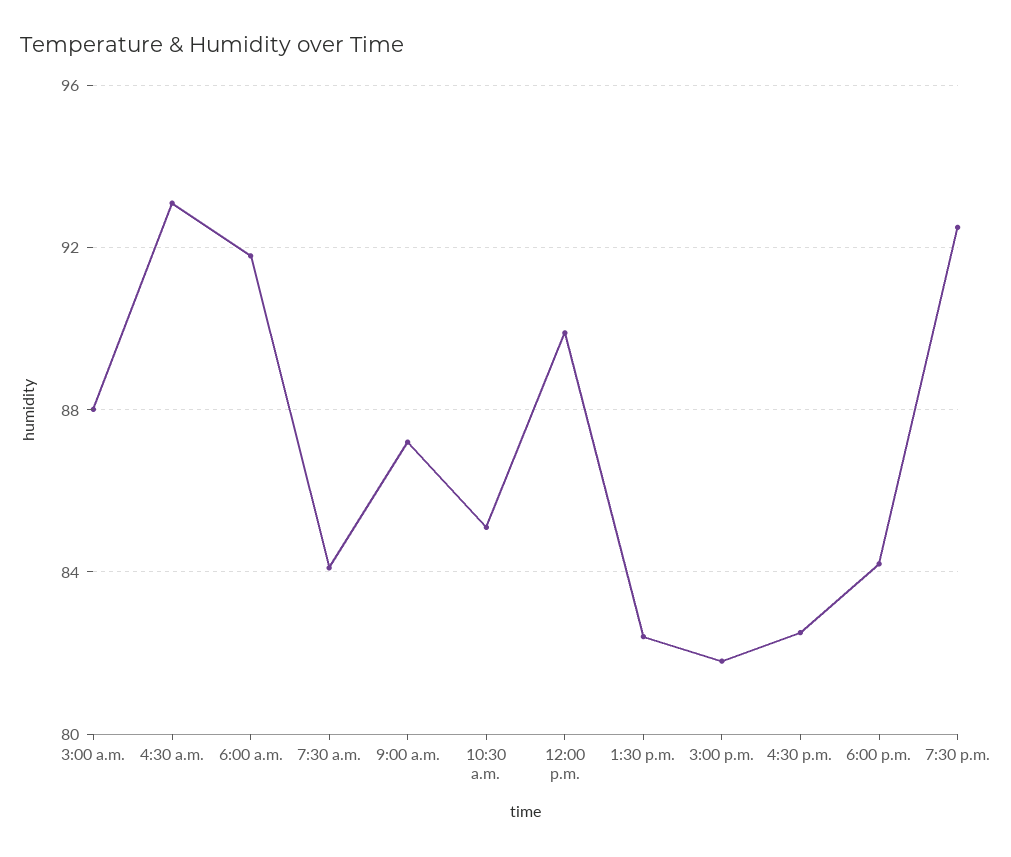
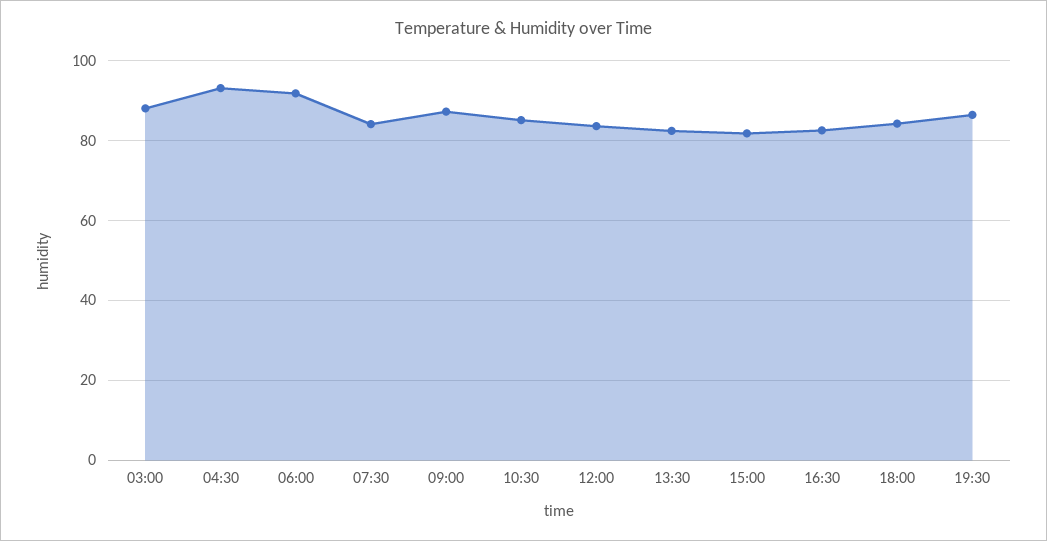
  {
    "3:00 a.m.": 88,
    "4:30 a.m.": 93,
    "6:00 a.m.": 92,
    "7:30 a.m.": 84,
    "9:00 a.m.": 87,
    "10:30 a.m.": 85,
-   "12:00 p.m.": 90,
+   "12:00 p.m.": 84,
    "1:30 p.m.": 82.5,
    "3:00 p.m.": 82,
    "4:30 p.m.": 82.5,
    "6:00 p.m.": 84,
-   "7:30 p.m.": 92.5
+   "7:30 p.m.": 86
  }

